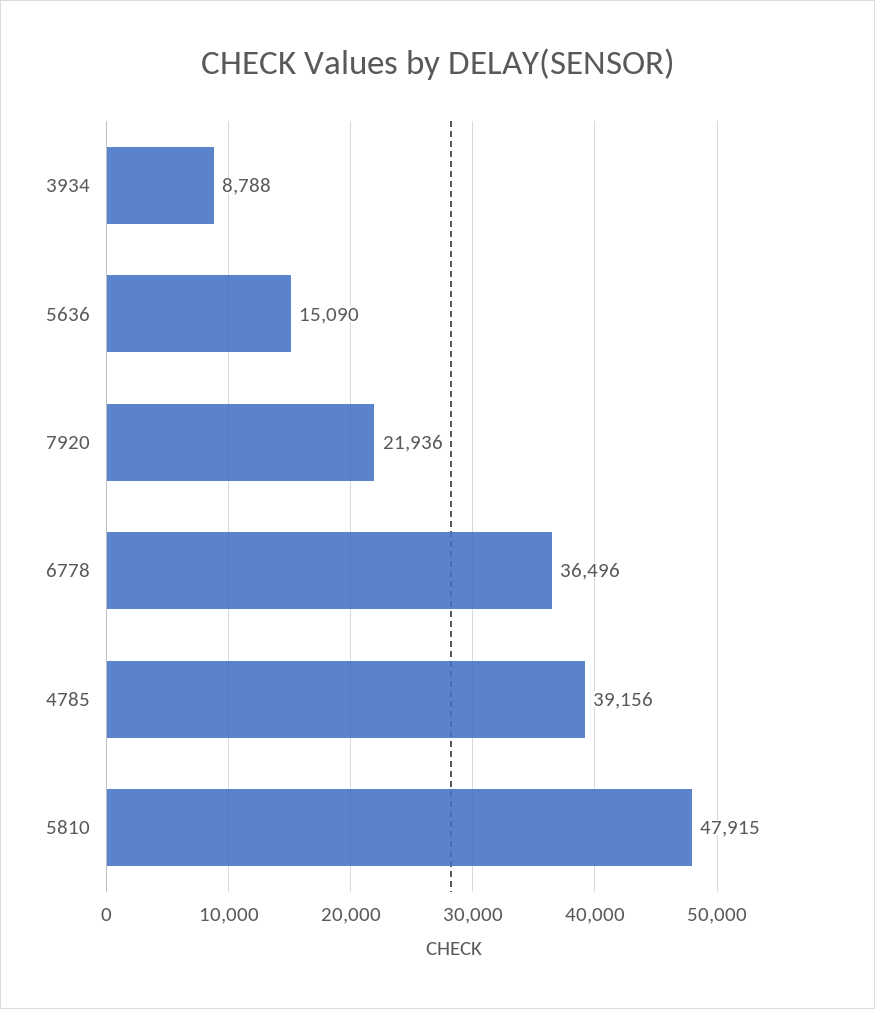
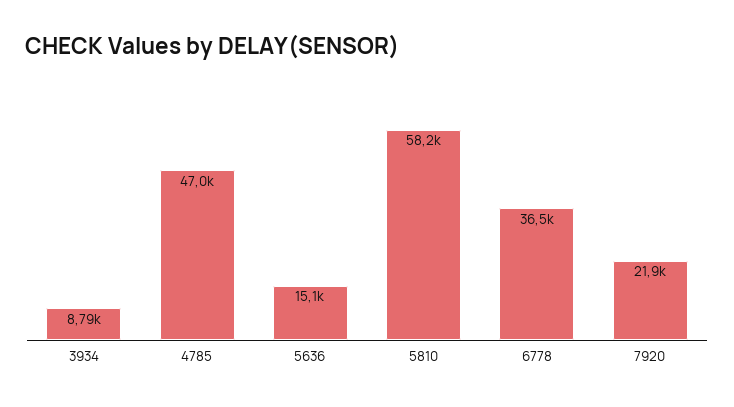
  {
    "3934": 8788,
    "5636": 15090,
    "7920": 21936,
    "6778": 36496,
-   "4785": 39156,
+   "4785": 47000,
-   "5810": 47915
+   "5810": 58200
  }

